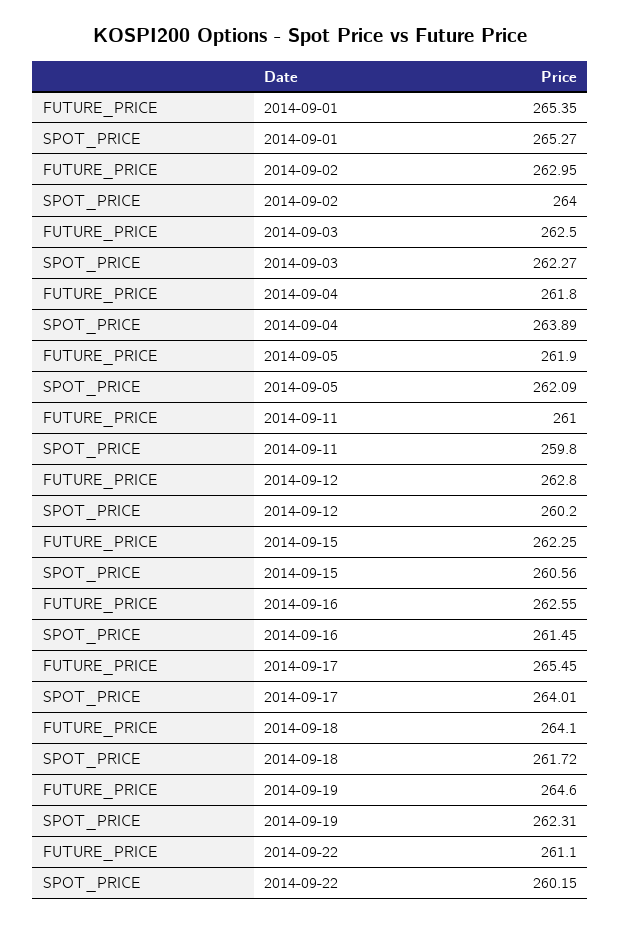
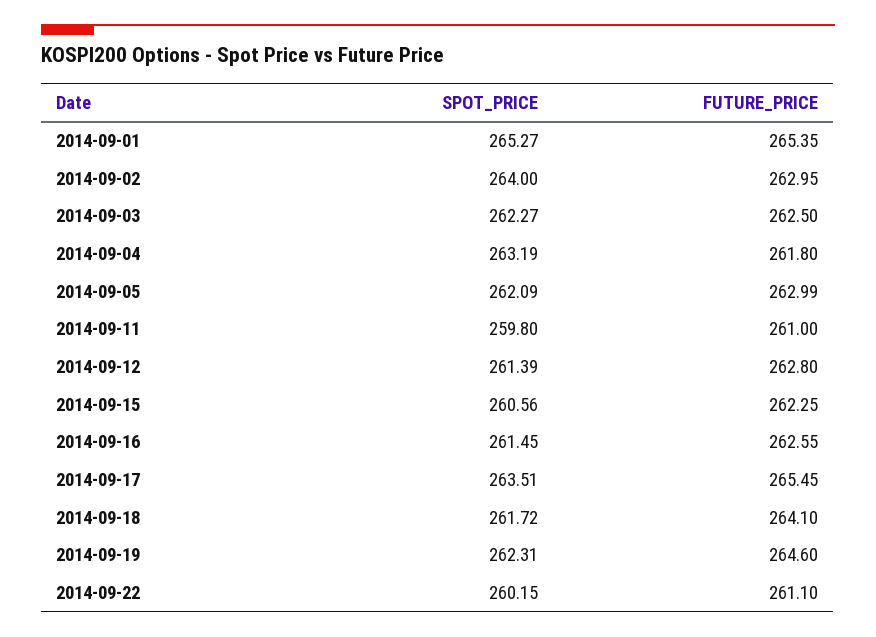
  {
    "FUTURE_PRICE": {
      "2014-09-01": 265.35,
      "2014-09-02": 262.95,
      "2014-09-03": 262.5,
      "2014-09-04": 261.8,
-     "2014-09-05": 261.9,
+     "2014-09-05": 262.99,
      "2014-09-11": 261,
      "2014-09-12": 262.8,
      "2014-09-15": 262.25,
      "2014-09-16": 262.55,
      "2014-09-17": 265.45,
      "2014-09-18": 264.1,
      "2014-09-19": 264.6,
      "2014-09-22": 261.1
    },
    "SPOT_PRICE": {
      "2014-09-01": 265.27,
      "2014-09-02": 264,
      "2014-09-03": 262.27,
-     "2014-09-04": 263.89,
+     "2014-09-04": 263.19,
      "2014-09-05": 262.09,
      "2014-09-11": 259.8,
-     "2014-09-12": 260.2,
+     "2014-09-12": 261.39,
      "2014-09-15": 260.56,
      "2014-09-16": 261.45,
-     "2014-09-17": 264.01,
+     "2014-09-17": 263.51,
      "2014-09-18": 261.72,
      "2014-09-19": 262.31,
      "2014-09-22": 260.15
    }
  }

